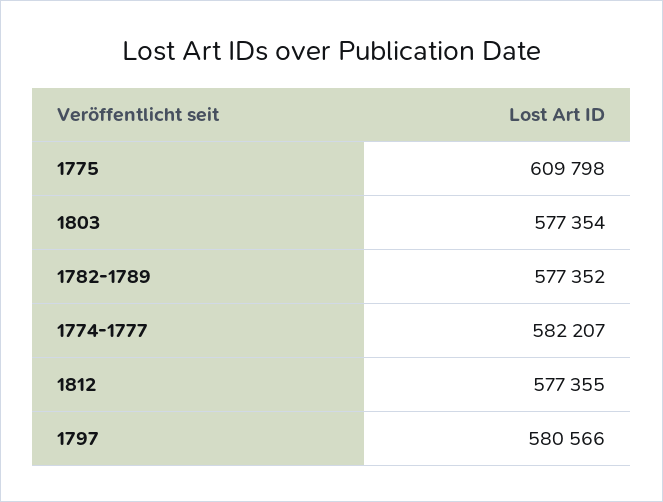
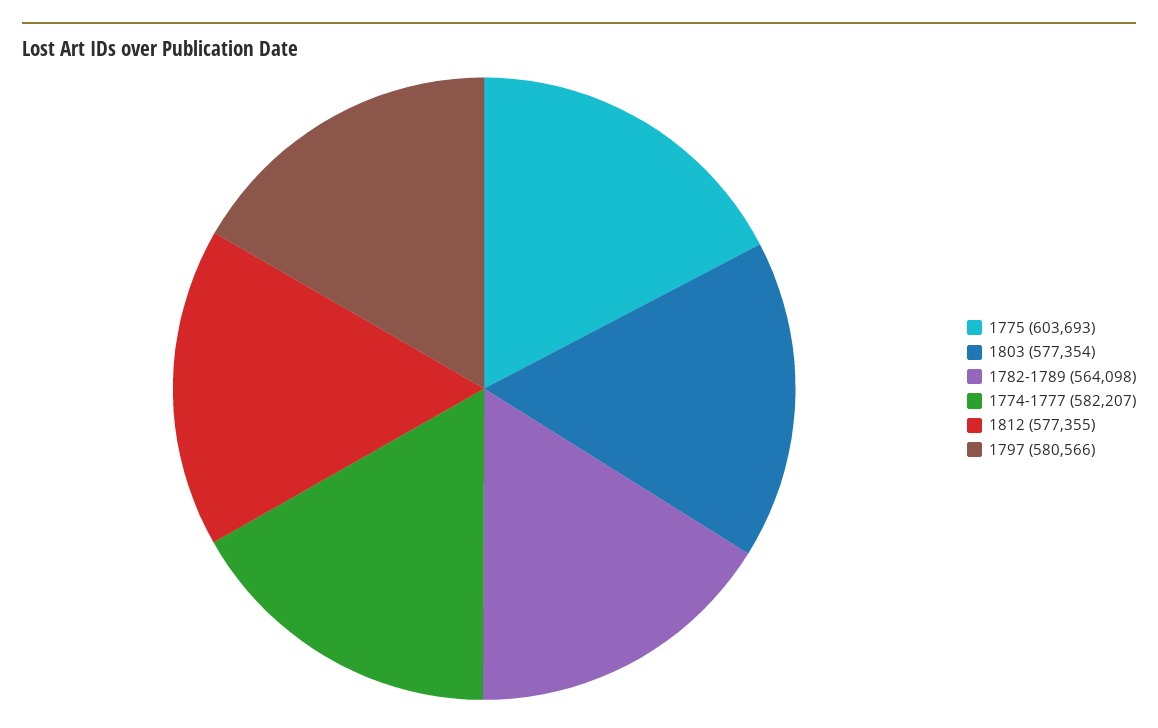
  {
-   "1775": 609798,
+   "1775": 603693,
    "1803": 577354,
-   "1782-1789": 577352,
+   "1782-1789": 564098,
    "1774-1777": 582207,
    "1812": 577355,
    "1797": 580566
  }

